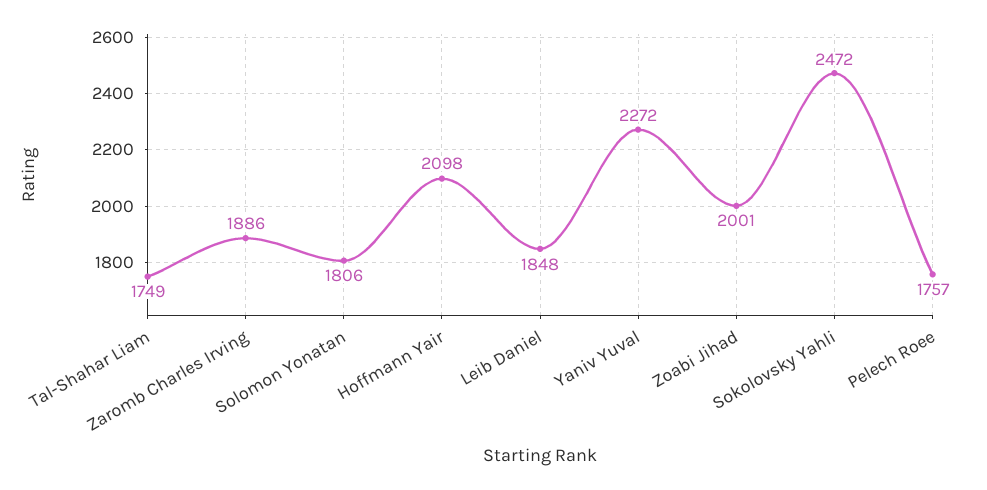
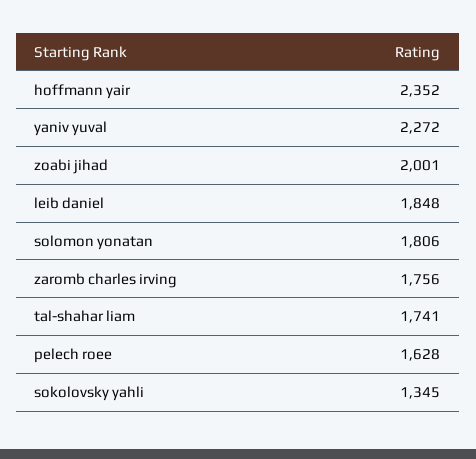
  {
-   "Tal-Shahar Liam": 1749,
+   "Tal-Shahar Liam": 1741,
-   "Zaromb Charles Irving": 1886,
+   "Zaromb Charles Irving": 1756,
    "Solomon Yonatan": 1806,
-   "Hoffmann Yair": 2098,
+   "Hoffmann Yair": 2352,
    "Leib Daniel": 1848,
    "Yaniv Yuval": 2272,
    "Zoabi Jihad": 2001,
-   "Sokolovsky Yahli": 2472,
+   "Sokolovsky Yahli": 1345,
-   "Pelech Roee": 1757
+   "Pelech Roee": 1628
  }

